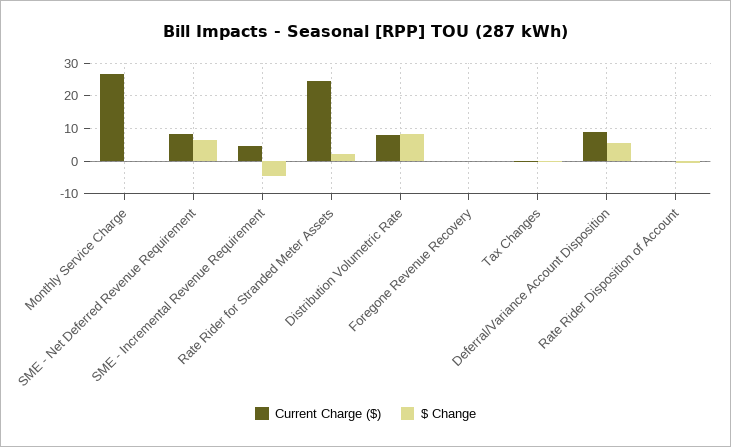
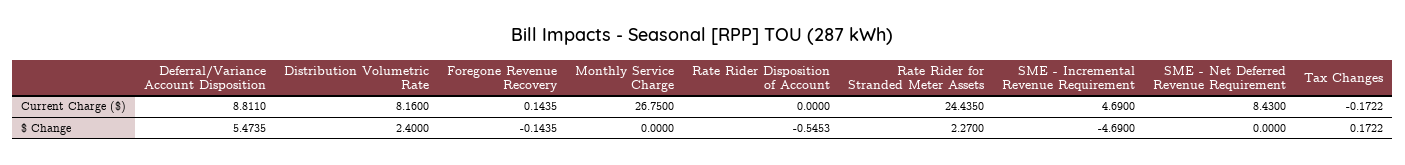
  {
    "Current Charge ($)": {
      "Monthly Service Charge": 26.75,
      "SME - Net Deferred Revenue Requirement": 8.43,
      "SME - Incremental Revenue Requirement": 4.69,
      "Rate Rider for Stranded Meter Assets": 24.435,
      "Distribution Volumetric Rate": 8.16,
      "Foregone Revenue Recovery": 0.1435,
      "Tax Changes": -0.1722,
      "Deferral/Variance Account Disposition": 8.811,
      "Rate Rider Disposition of Account": 0
    },
    "$ Change": {
      "Monthly Service Charge": 0,
-     "SME - Net Deferred Revenue Requirement": 6,
+     "SME - Net Deferred Revenue Requirement": 0,
      "SME - Incremental Revenue Requirement": -4.69,
      "Rate Rider for Stranded Meter Assets": 2.27,
-     "Distribution Volumetric Rate": 8,
+     "Distribution Volumetric Rate": 2.4,
      "Foregone Revenue Recovery": -0.1435,
      "Tax Changes": 0.1722,
      "Deferral/Variance Account Disposition": 5.4735,
      "Rate Rider Disposition of Account": -0.5453
    }
  }

